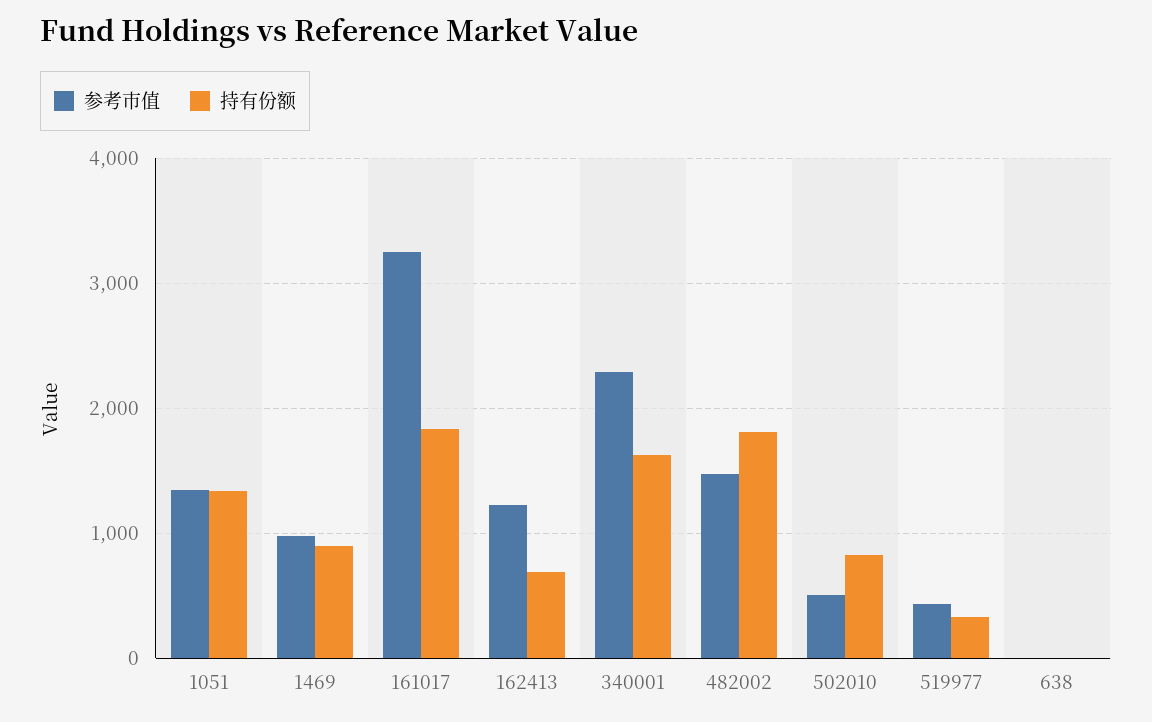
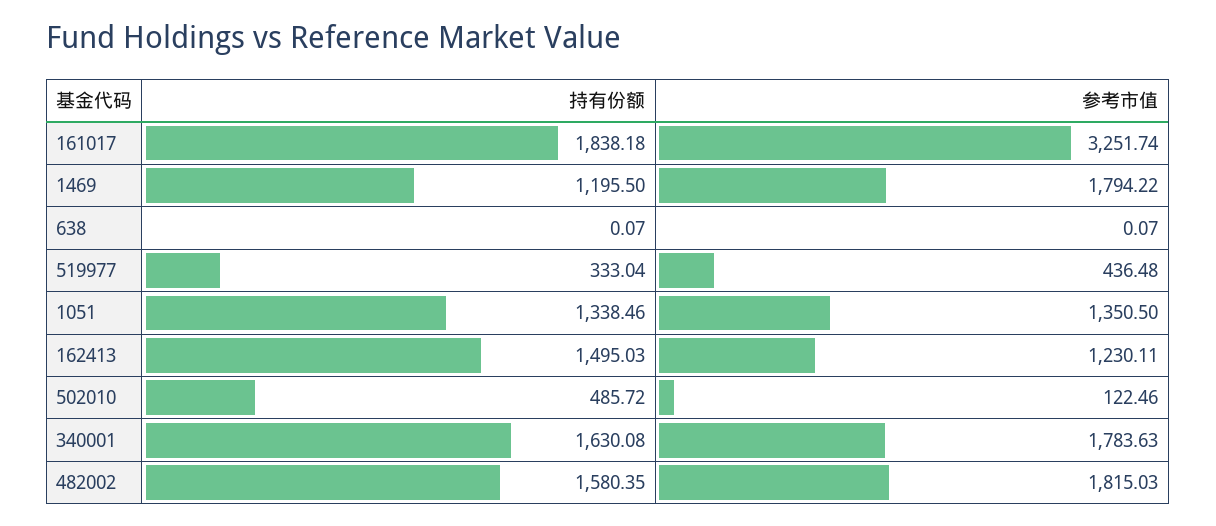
  {
    "参考市值": {
      "1051": 1350.5,
-     "1469": 1000,
+     "1469": 1794.22,
      "161017": 3251.74,
      "162413": 1230.11,
-     "340001": 2300,
+     "340001": 1783.63,
-     "482002": 1500,
+     "482002": 1815.03,
-     "502010": 500,
+     "502010": 122.46,
      "519977": 436.48,
      "638": 0.07
    },
    "持有份额": {
      "1051": 1338.46,
-     "1469": 900,
+     "1469": 1195.5,
      "161017": 1838.18,
-     "162413": 700,
+     "162413": 1495.03,
      "340001": 1630.08,
-     "482002": 1800,
+     "482002": 1580.35,
-     "502010": 800,
+     "502010": 485.72,
      "519977": 333.04,
      "638": 0.07
    }
  }

